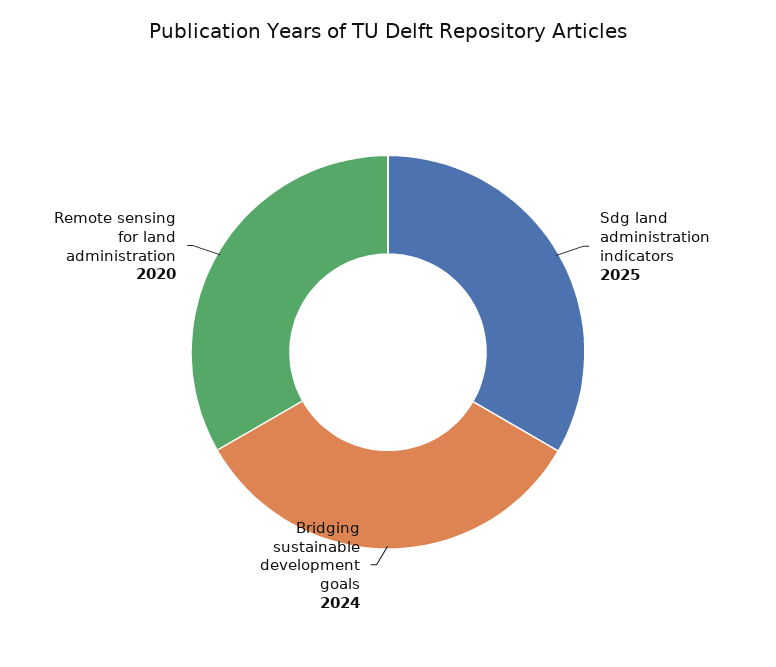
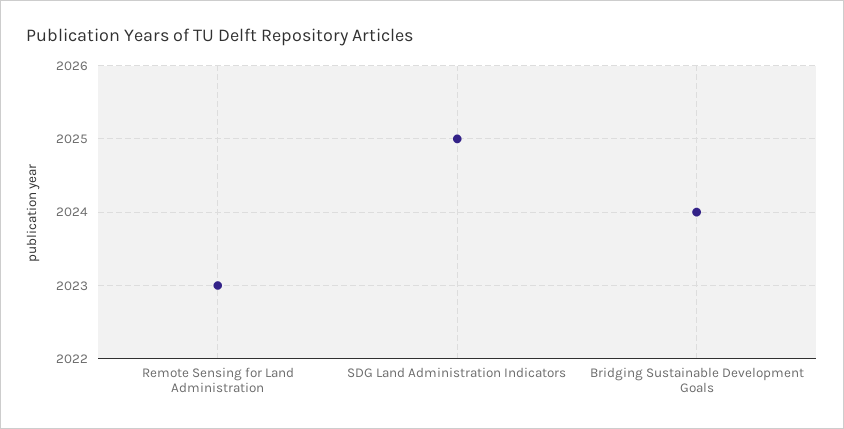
  {
    "Sdg land administration indicators": 2025,
    "Bridging sustainable development goals": 2024,
-   "Remote sensing for land administration": 2020
+   "Remote sensing for land administration": 2023
  }

